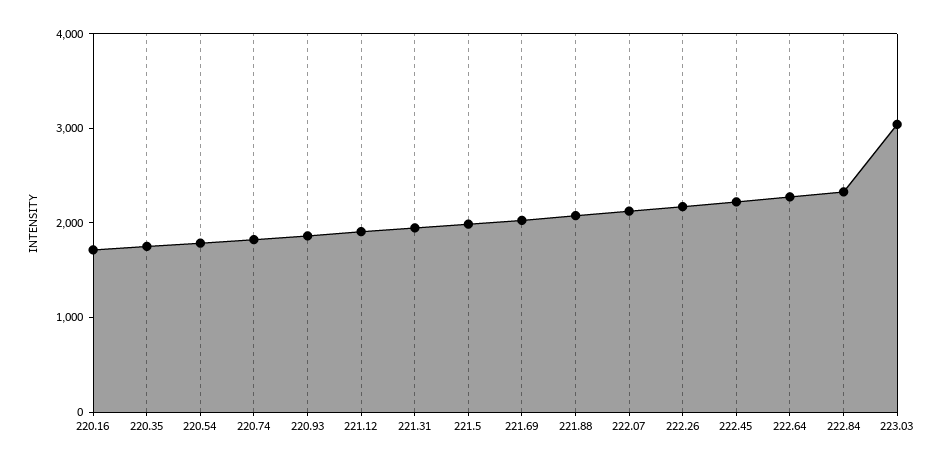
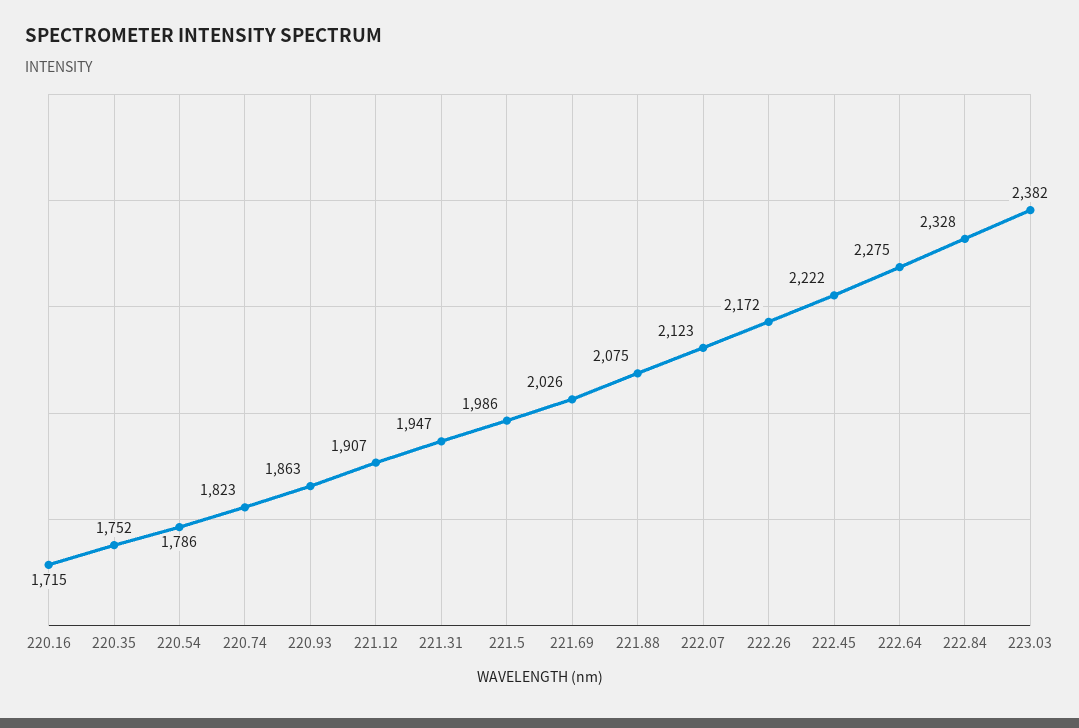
  {
    "220.16": 1715,
    "220.35": 1752,
    "220.54": 1786,
    "220.74": 1823,
    "220.93": 1863,
    "221.12": 1907,
    "221.31": 1947,
    "221.5": 1986,
    "221.69": 2026,
    "221.88": 2075,
    "222.07": 2123,
    "222.26": 2172,
    "222.45": 2222,
    "222.64": 2275,
    "222.84": 2328,
-   "223.03": 3000
+   "223.03": 2382
  }

